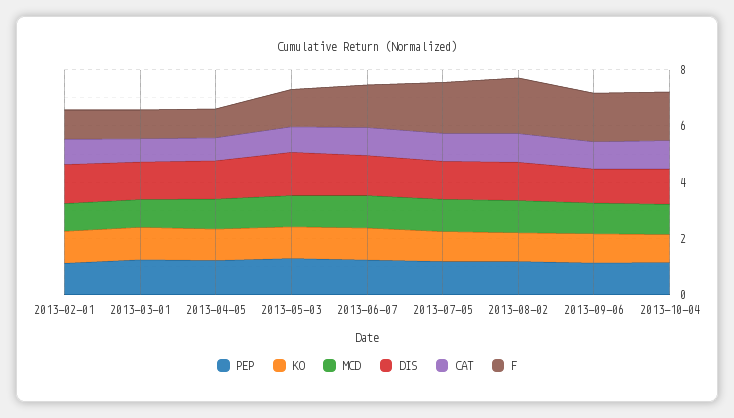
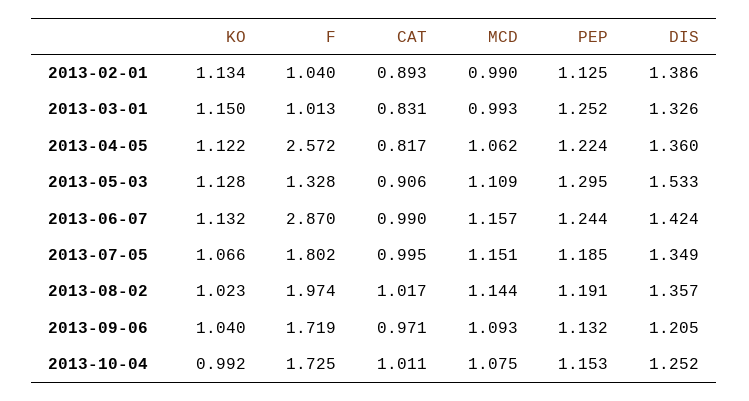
  {
    "PEP": {
      "2013-02-01": 1.125,
      "2013-03-01": 1.252,
      "2013-04-05": 1.224,
      "2013-05-03": 1.295,
      "2013-06-07": 1.244,
      "2013-07-05": 1.185,
      "2013-08-02": 1.191,
      "2013-09-06": 1.132,
      "2013-10-04": 1.153
    },
    "KO": {
      "2013-02-01": 1.134,
      "2013-03-01": 1.15,
      "2013-04-05": 1.122,
      "2013-05-03": 1.128,
      "2013-06-07": 1.132,
      "2013-07-05": 1.066,
      "2013-08-02": 1.023,
      "2013-09-06": 1.04,
      "2013-10-04": 0.992
    },
    "MCD": {
      "2013-02-01": 0.99,
      "2013-03-01": 0.993,
      "2013-04-05": 1.062,
      "2013-05-03": 1.109,
      "2013-06-07": 1.157,
      "2013-07-05": 1.151,
      "2013-08-02": 1.144,
      "2013-09-06": 1.093,
      "2013-10-04": 1.075
    },
    "DIS": {
      "2013-02-01": 1.386,
      "2013-03-01": 1.326,
      "2013-04-05": 1.36,
      "2013-05-03": 1.533,
      "2013-06-07": 1.424,
      "2013-07-05": 1.349,
      "2013-08-02": 1.357,
      "2013-09-06": 1.205,
      "2013-10-04": 1.252
    },
    "CAT": {
      "2013-02-01": 0.893,
      "2013-03-01": 0.831,
      "2013-04-05": 0.817,
      "2013-05-03": 0.906,
      "2013-06-07": 0.99,
      "2013-07-05": 0.995,
      "2013-08-02": 1.017,
      "2013-09-06": 0.971,
      "2013-10-04": 1.011
    },
    "F": {
      "2013-02-01": 1.04,
      "2013-03-01": 1.013,
-     "2013-04-05": 1,
+     "2013-04-05": 2.572,
      "2013-05-03": 1.328,
-     "2013-06-07": 1.5,
+     "2013-06-07": 2.87,
      "2013-07-05": 1.802,
      "2013-08-02": 1.974,
      "2013-09-06": 1.719,
      "2013-10-04": 1.725
    }
  }

